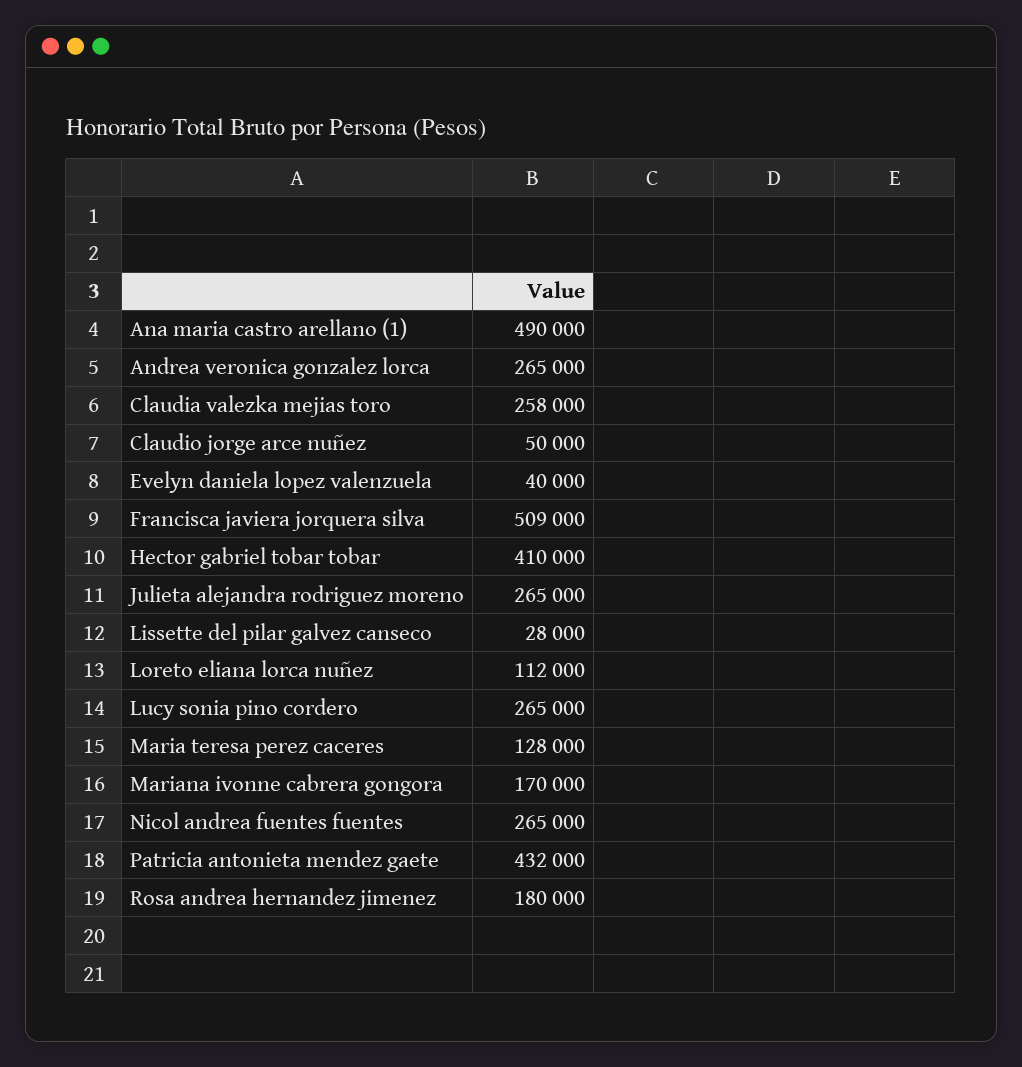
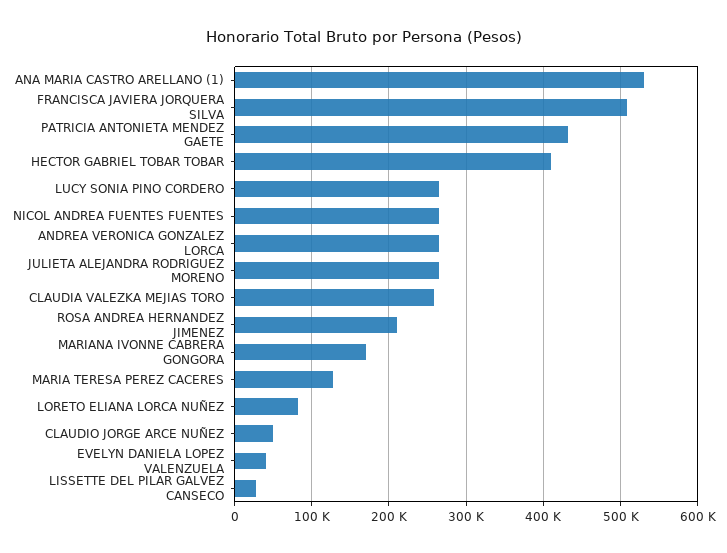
  {
-   "Ana maria castro arellano (1)": 490000,
+   "Ana maria castro arellano (1)": 530000,
    "Andrea veronica gonzalez lorca": 265000,
    "Claudia valezka mejias toro": 258000,
    "Claudio jorge arce nuñez": 50000,
    "Evelyn daniela lopez valenzuela": 40000,
    "Francisca javiera jorquera silva": 509000,
    "Hector gabriel tobar tobar": 410000,
    "Julieta alejandra rodriguez moreno": 265000,
    "Lissette del pilar galvez canseco": 28000,
-   "Loreto eliana lorca nuñez": 112000,
+   "Loreto eliana lorca nuñez": 80000,
    "Lucy sonia pino cordero": 265000,
    "Maria teresa perez caceres": 128000,
    "Mariana ivonne cabrera gongora": 170000,
    "Nicol andrea fuentes fuentes": 265000,
    "Patricia antonieta mendez gaete": 432000,
-   "Rosa andrea hernandez jimenez": 180000
+   "Rosa andrea hernandez jimenez": 210000
  }

